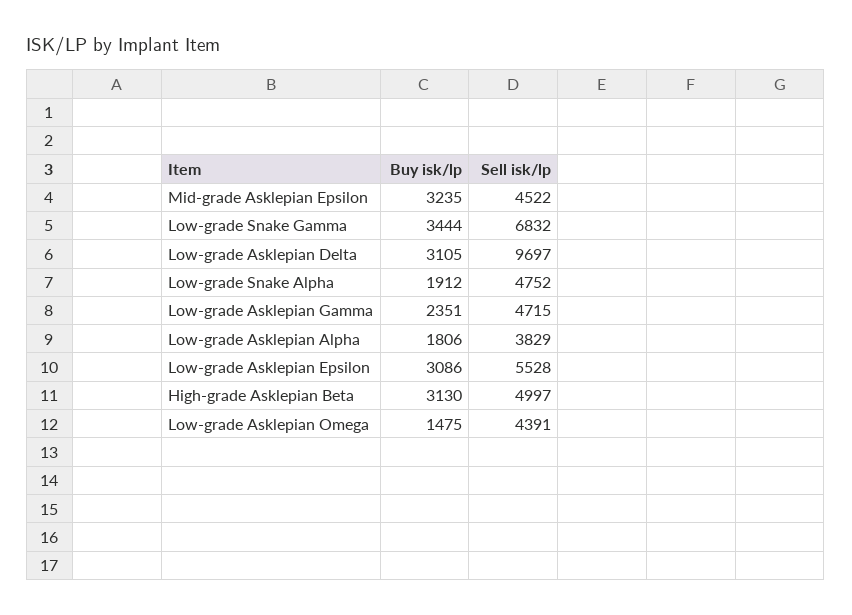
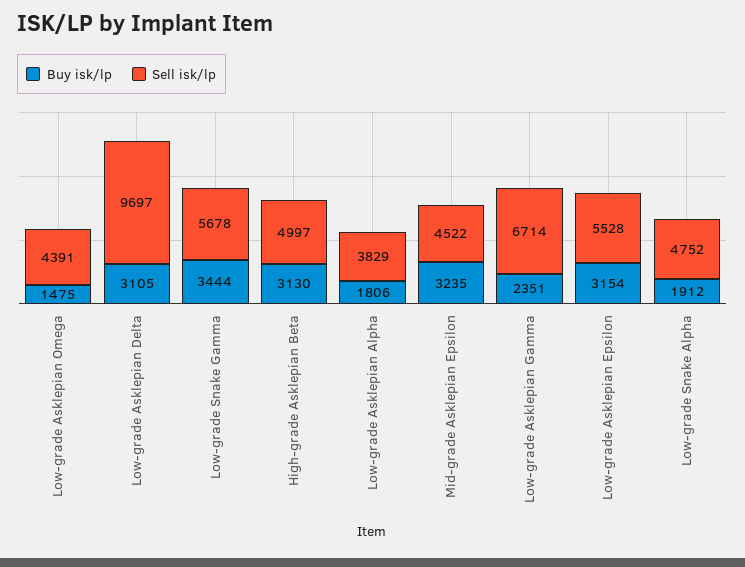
  {
    "Buy isk/lp": {
      "Mid-grade Asklepian Epsilon": 3235,
      "Low-grade Snake Gamma": 3444,
      "Low-grade Asklepian Delta": 3105,
      "Low-grade Snake Alpha": 1912,
      "Low-grade Asklepian Gamma": 2351,
      "Low-grade Asklepian Alpha": 1806,
-     "Low-grade Asklepian Epsilon": 3086,
+     "Low-grade Asklepian Epsilon": 3154,
      "High-grade Asklepian Beta": 3130,
      "Low-grade Asklepian Omega": 1475
    },
    "Sell isk/lp": {
      "Mid-grade Asklepian Epsilon": 4522,
-     "Low-grade Snake Gamma": 6832,
+     "Low-grade Snake Gamma": 5678,
      "Low-grade Asklepian Delta": 9697,
      "Low-grade Snake Alpha": 4752,
-     "Low-grade Asklepian Gamma": 4715,
+     "Low-grade Asklepian Gamma": 6714,
      "Low-grade Asklepian Alpha": 3829,
      "Low-grade Asklepian Epsilon": 5528,
      "High-grade Asklepian Beta": 4997,
      "Low-grade Asklepian Omega": 4391
    }
  }

